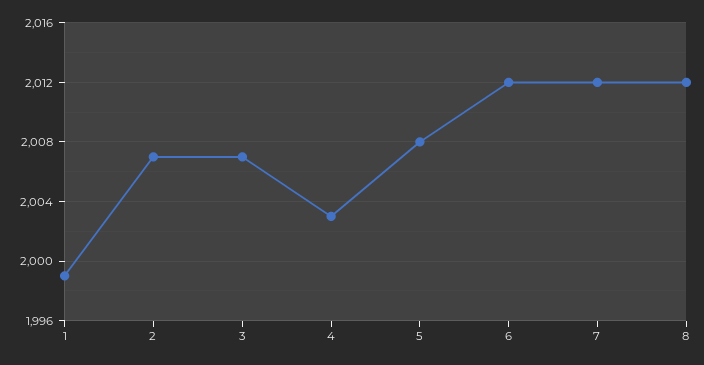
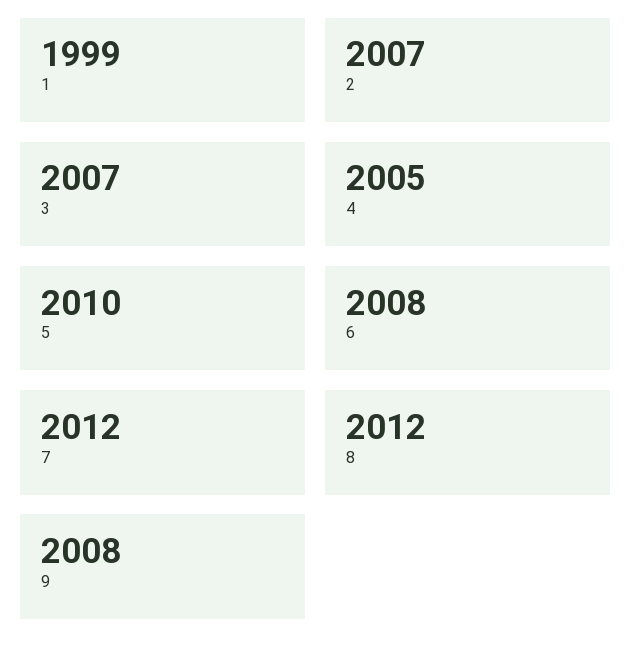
  {
    "1": 1999,
    "2": 2007,
    "3": 2007,
-   "4": 2003,
+   "4": 2005,
-   "5": 2008,
+   "5": 2010,
-   "6": 2012,
+   "6": 2008,
    "7": 2012,
-   "8": 2012
+   "8": 2012,
+   "9": 2008
  }

